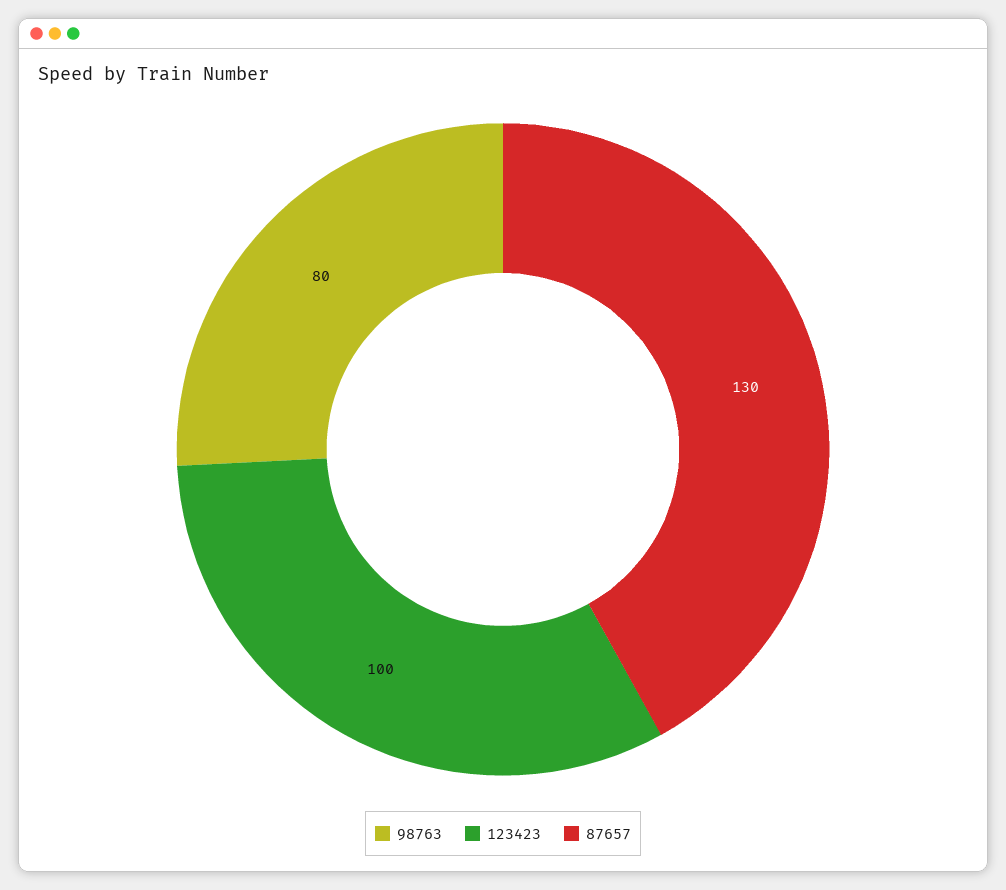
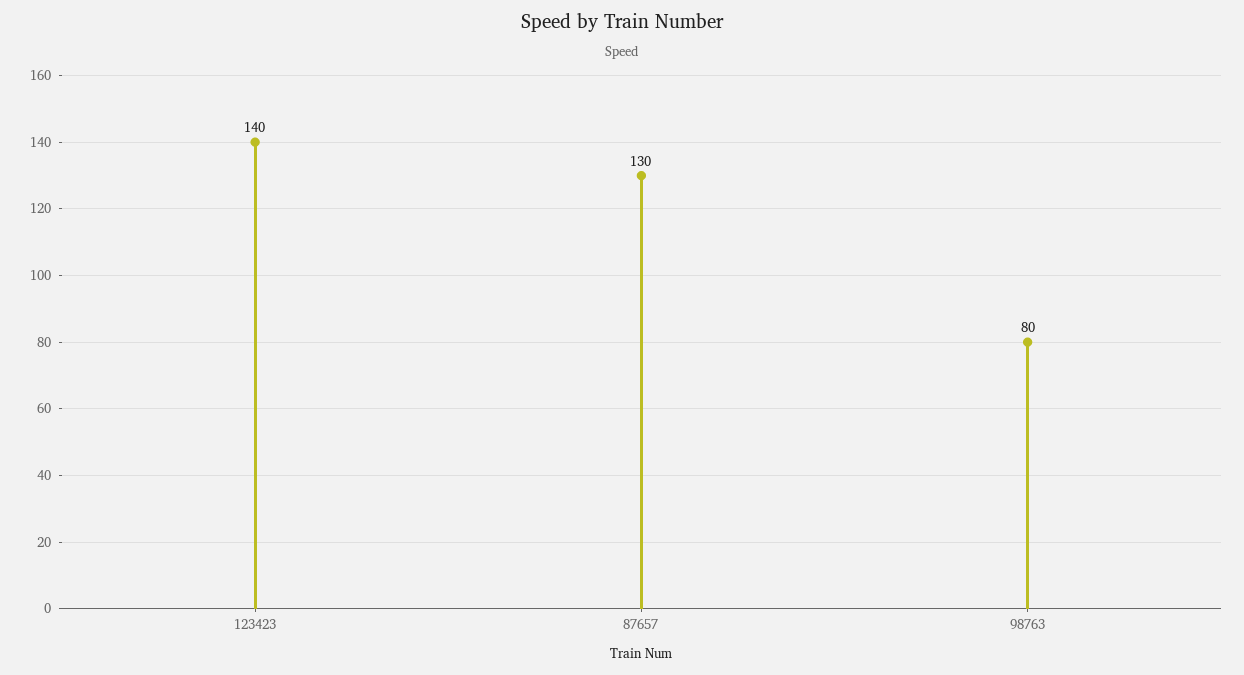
  {
    "98763": 80,
-   "123423": 100,
+   "123423": 140,
    "87657": 130
  }

